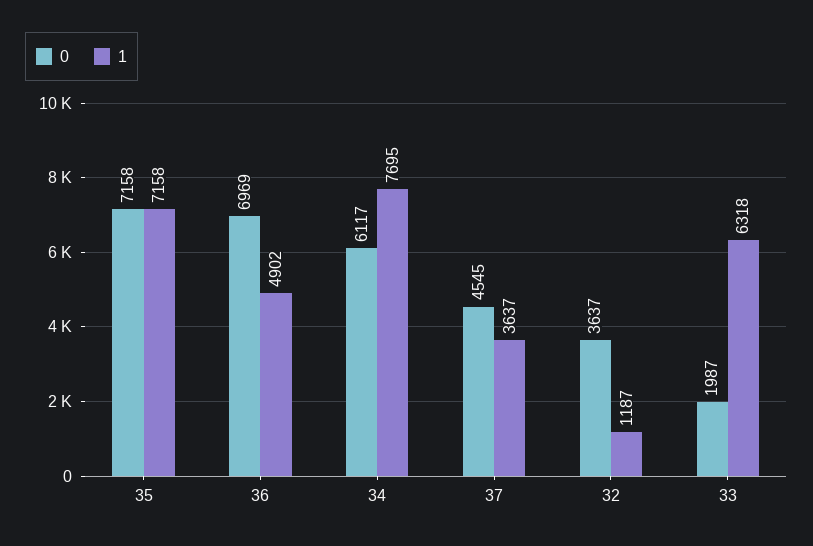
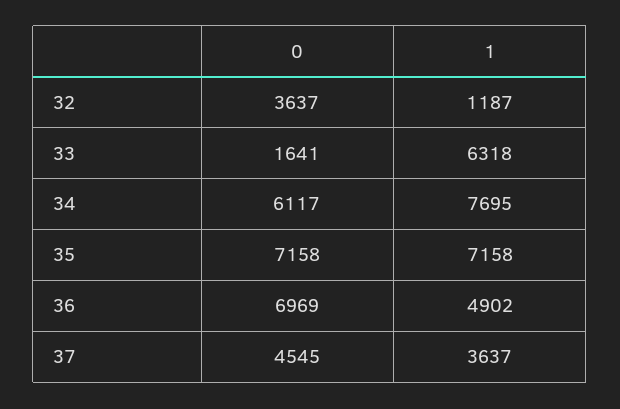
  {
    "0": {
      "35": 7158,
      "36": 6969,
      "34": 6117,
      "37": 4545,
      "32": 3637,
-     "33": 1987
+     "33": 1641
    },
    "1": {
      "35": 7158,
      "36": 4902,
      "34": 7695,
      "37": 3637,
      "32": 1187,
      "33": 6318
    }
  }

